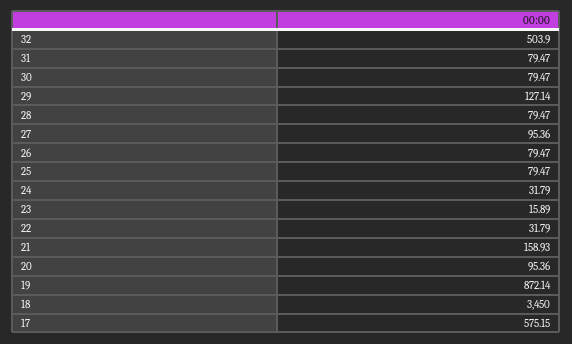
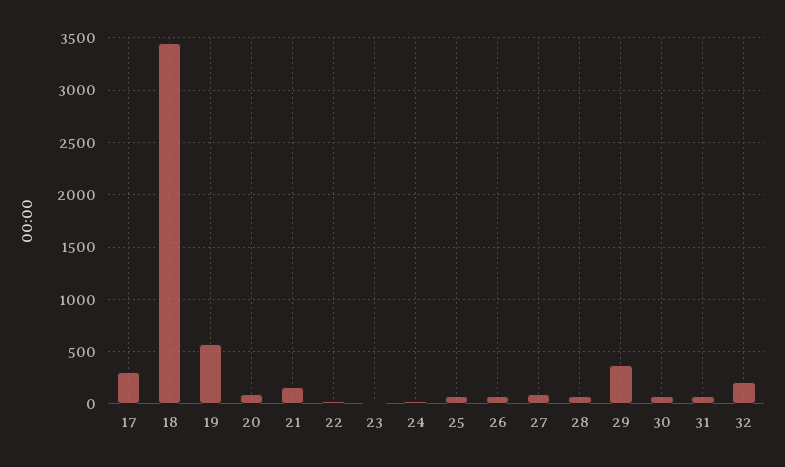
  {
-   "32": 503.9,
+   "32": 200,
    "31": 79.47,
    "30": 79.47,
-   "29": 127.14,
+   "29": 400,
    "28": 79.47,
    "27": 95.36,
    "26": 79.47,
    "25": 79.47,
    "24": 31.79,
    "23": 15.89,
    "22": 31.79,
    "21": 158.93,
    "20": 95.36,
-   "19": 872.14,
+   "19": 600,
    "18": 3450,
-   "17": 575.15
+   "17": 300
  }

